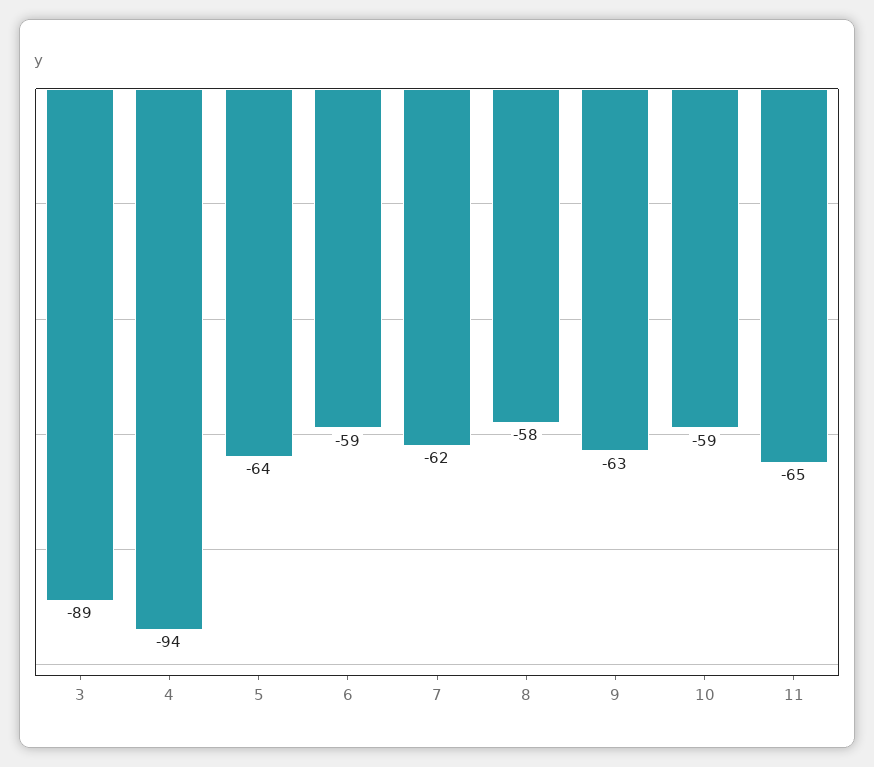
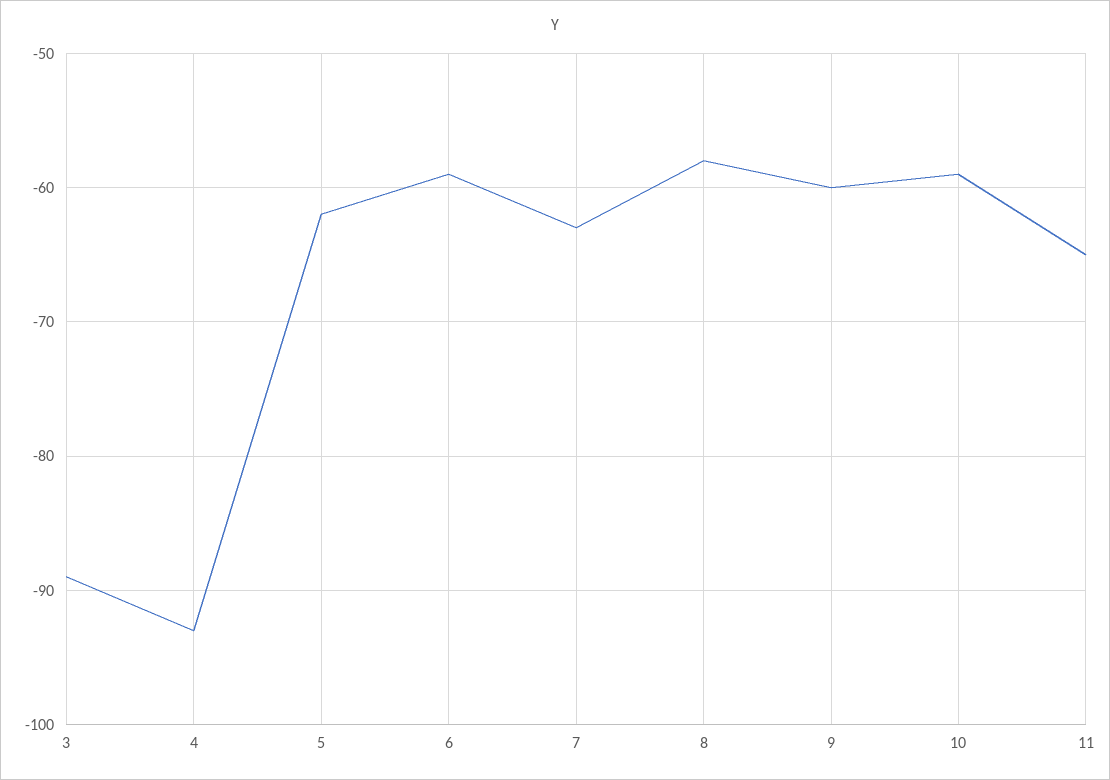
  {
    "3": -89,
-   "4": -94,
+   "4": -93,
-   "5": -64,
+   "5": -62,
    "6": -59,
-   "7": -62,
+   "7": -63,
    "8": -58,
-   "9": -63,
+   "9": -60,
    "10": -59,
    "11": -65
  }

